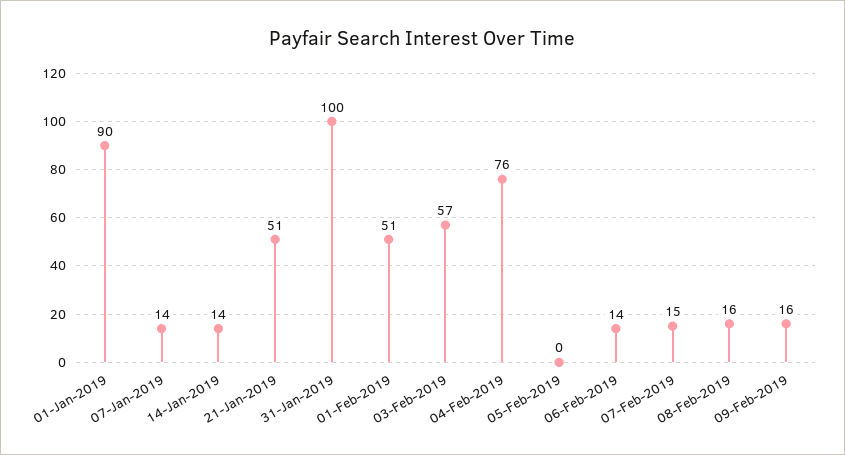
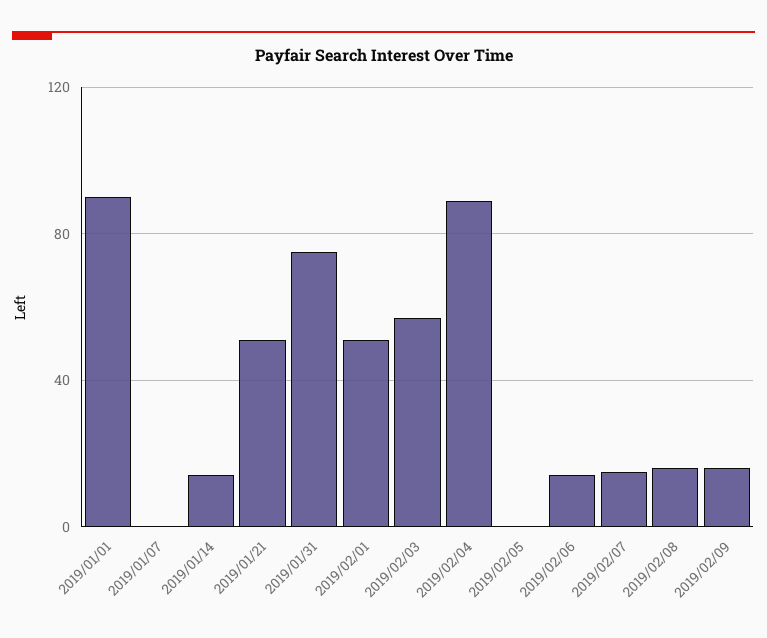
  {
    "01-Jan-2019": 90,
-   "07-Jan-2019": 14,
+   "07-Jan-2019": 0,
    "14-Jan-2019": 14,
    "21-Jan-2019": 51,
-   "31-Jan-2019": 100,
+   "31-Jan-2019": 75,
    "01-Feb-2019": 51,
    "03-Feb-2019": 57,
-   "04-Feb-2019": 76,
+   "04-Feb-2019": 90,
    "05-Feb-2019": 0,
    "06-Feb-2019": 14,
    "07-Feb-2019": 15,
    "08-Feb-2019": 16,
    "09-Feb-2019": 16
  }

